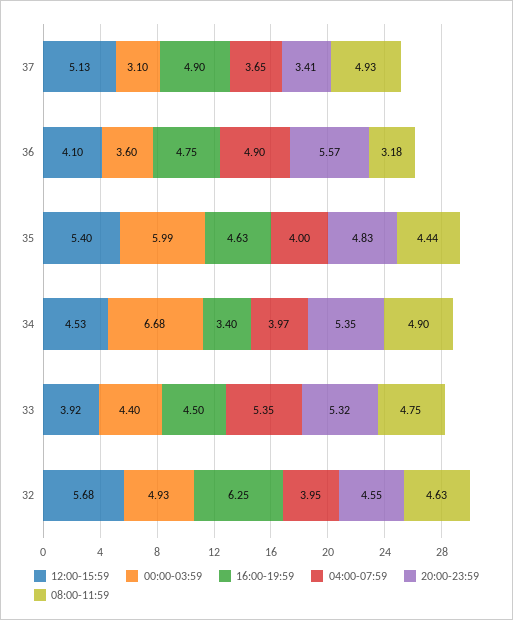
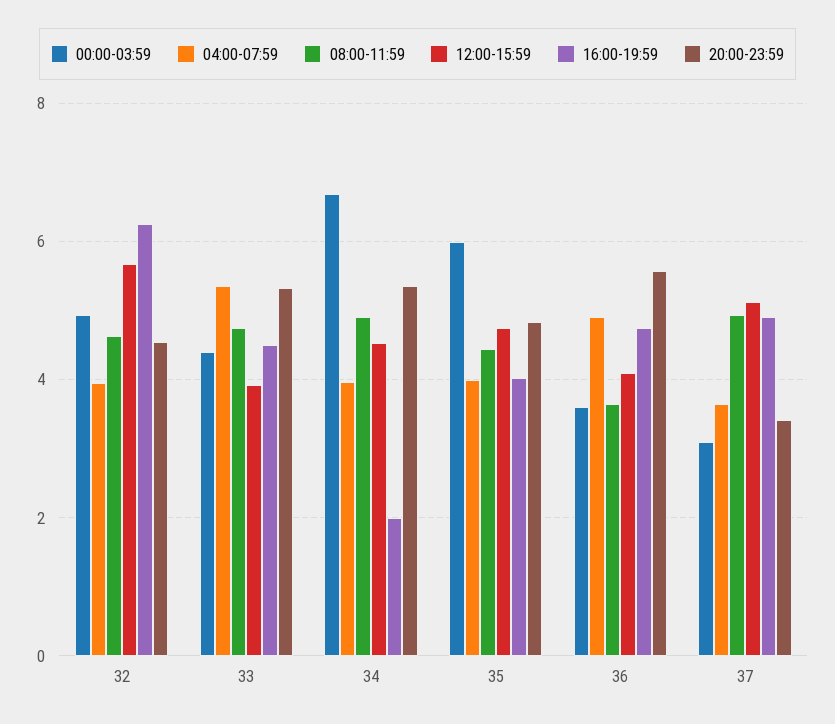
  {
    "12:00-15:59": {
      "37": 5.13,
      "36": 4.1,
-     "35": 5.4,
+     "35": 4.8,
      "34": 4.53,
      "33": 3.92,
      "32": 5.68
    },
    "00:00-03:59": {
      "37": 3.1,
      "36": 3.6,
      "35": 5.99,
      "34": 6.68,
      "33": 4.4,
      "32": 4.93
    },
    "16:00-19:59": {
      "37": 4.9,
      "36": 4.75,
-     "35": 4.63,
+     "35": 4,
-     "34": 3.4,
+     "34": 2,
      "33": 4.5,
      "32": 6.25
    },
    "04:00-07:59": {
      "37": 3.65,
      "36": 4.9,
      "35": 4,
      "34": 3.97,
      "33": 5.35,
      "32": 3.95
    },
    "20:00-23:59": {
      "37": 3.41,
      "36": 5.57,
      "35": 4.83,
      "34": 5.35,
      "33": 5.32,
      "32": 4.55
    },
    "08:00-11:59": {
      "37": 4.93,
-     "36": 3.18,
+     "36": 3.6,
      "35": 4.44,
      "34": 4.9,
      "33": 4.75,
      "32": 4.63
    }
  }

